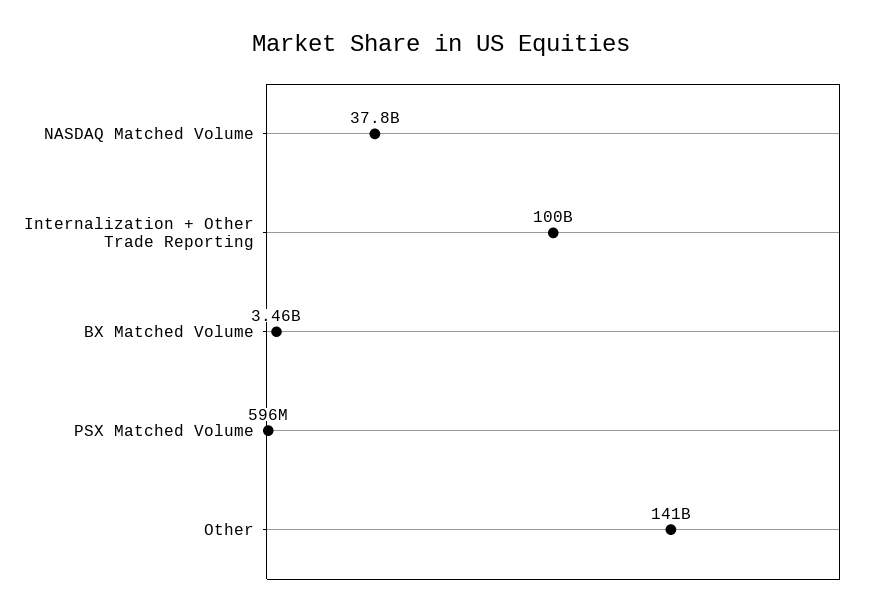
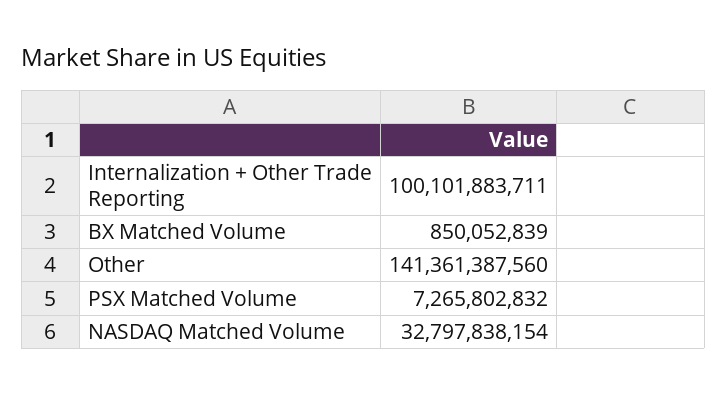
  {
-   "NASDAQ Matched Volume": 37800000000,
+   "NASDAQ Matched Volume": 32797838154,
    "Internalization + Other Trade Reporting": 100101883711,
-   "BX Matched Volume": 3460000000,
+   "BX Matched Volume": 850052839,
-   "PSX Matched Volume": 596000000,
+   "PSX Matched Volume": 7265802832,
    "Other": 141361387560
  }

